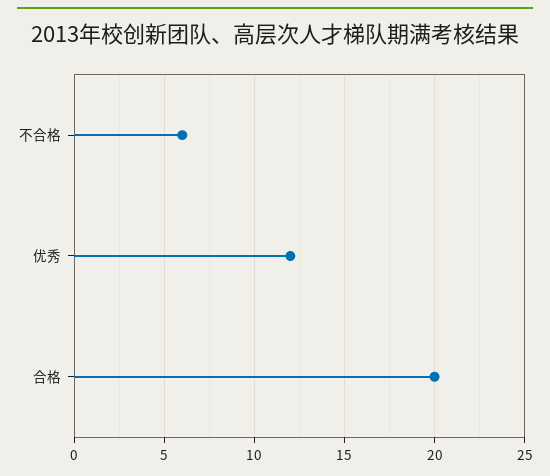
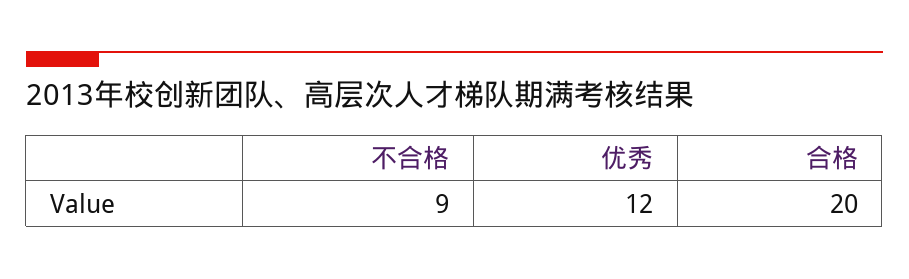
  {
-   "不合格": 6,
+   "不合格": 9,
    "优秀": 12,
    "合格": 20
  }

